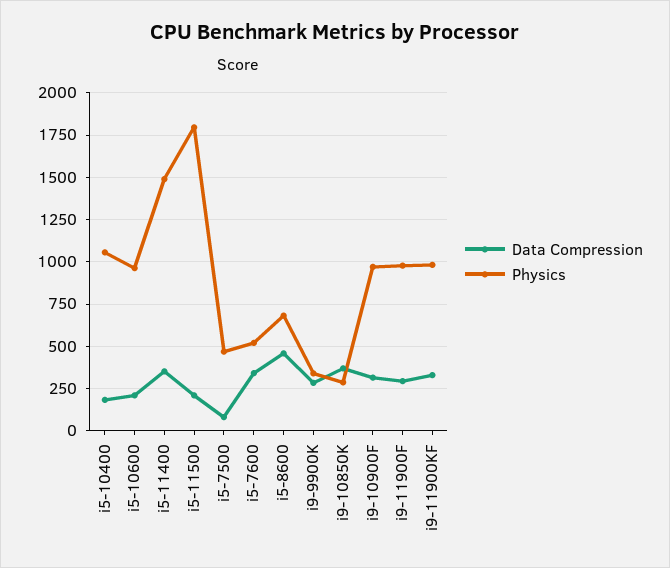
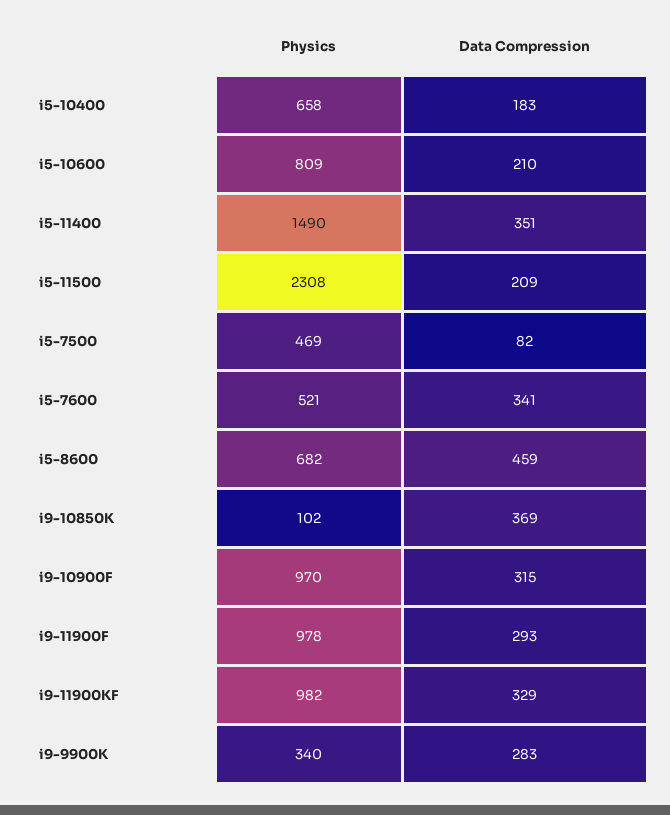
  {
    "Data Compression": {
      "i5-10400": 183,
      "i5-10600": 210,
      "i5-11400": 351,
      "i5-11500": 209,
      "i5-7500": 82,
      "i5-7600": 341,
      "i5-8600": 459,
      "i9-9900K": 283,
      "i9-10850K": 369,
      "i9-10900F": 315,
      "i9-11900F": 293,
      "i9-11900KF": 329
    },
    "Physics": {
-     "i5-10400": 1050,
+     "i5-10400": 658,
-     "i5-10600": 950,
+     "i5-10600": 809,
      "i5-11400": 1490,
-     "i5-11500": 1800,
+     "i5-11500": 2308,
      "i5-7500": 469,
      "i5-7600": 521,
      "i5-8600": 682,
      "i9-9900K": 340,
-     "i9-10850K": 300,
+     "i9-10850K": 102,
      "i9-10900F": 970,
      "i9-11900F": 978,
      "i9-11900KF": 982
    }
  }

